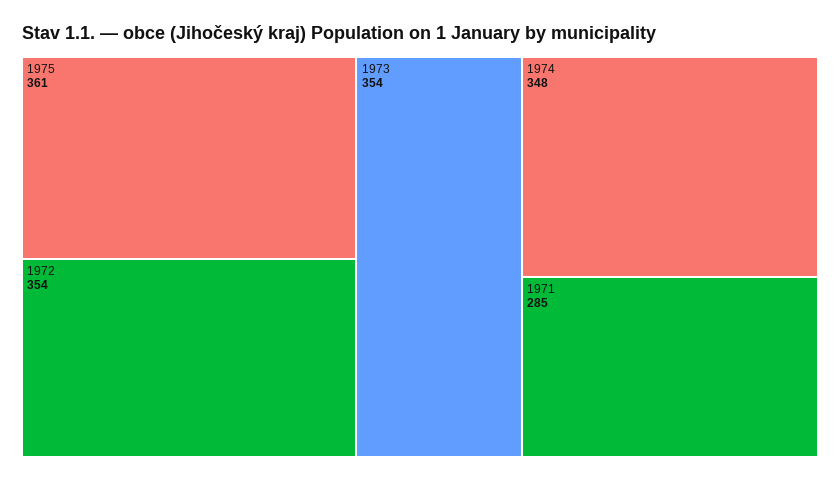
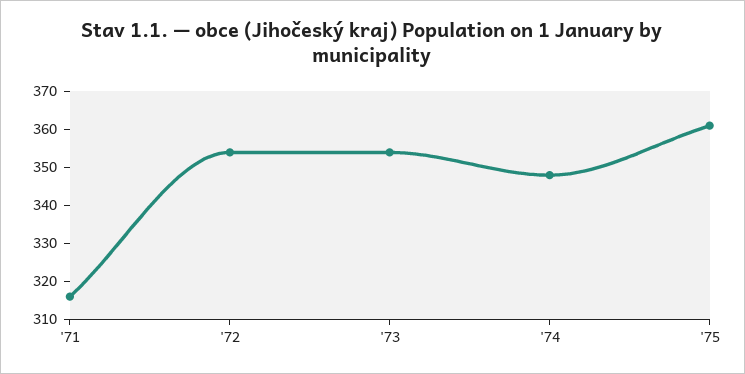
  {
    "1975": 361,
    "1972": 354,
    "1973": 354,
    "1974": 348,
-   "1971": 285
+   "1971": 315
  }

